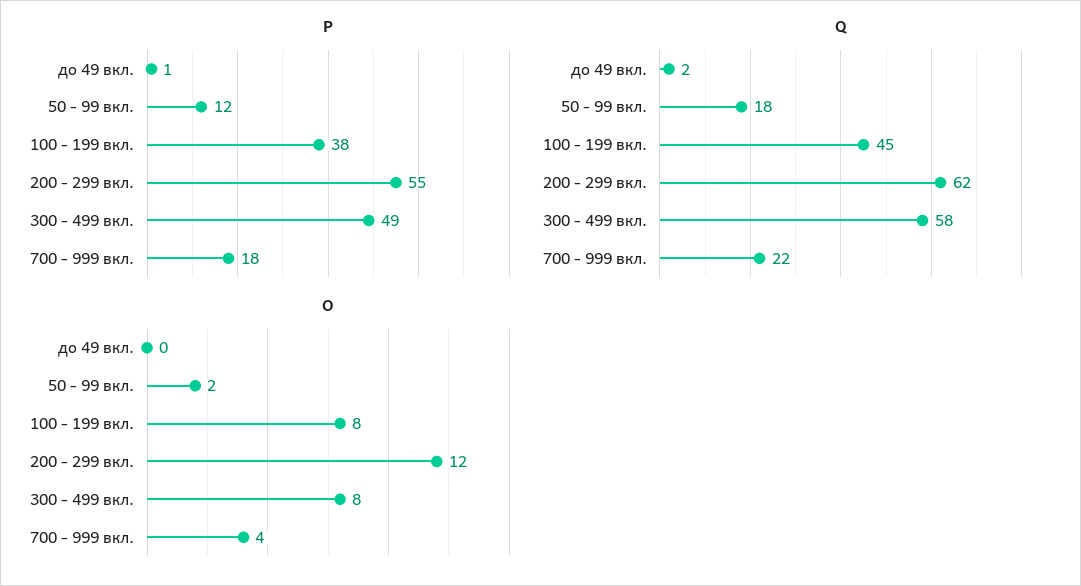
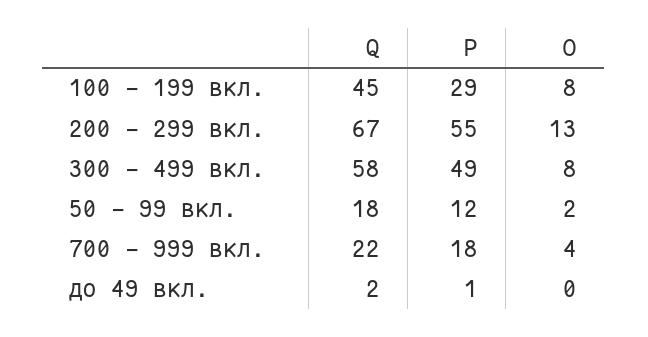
  {
    "P": {
      "до 49 вкл.": 1,
      "50 - 99 вкл.": 12,
-     "100 - 199 вкл.": 38,
+     "100 - 199 вкл.": 29,
      "200 - 299 вкл.": 55,
      "300 - 499 вкл.": 49,
      "700 - 999 вкл.": 18
    },
    "Q": {
      "до 49 вкл.": 2,
      "50 - 99 вкл.": 18,
      "100 - 199 вкл.": 45,
-     "200 - 299 вкл.": 62,
+     "200 - 299 вкл.": 67,
      "300 - 499 вкл.": 58,
      "700 - 999 вкл.": 22
    },
    "O": {
      "до 49 вкл.": 0,
      "50 - 99 вкл.": 2,
      "100 - 199 вкл.": 8,
-     "200 - 299 вкл.": 12,
+     "200 - 299 вкл.": 13,
      "300 - 499 вкл.": 8,
      "700 - 999 вкл.": 4
    }
  }

